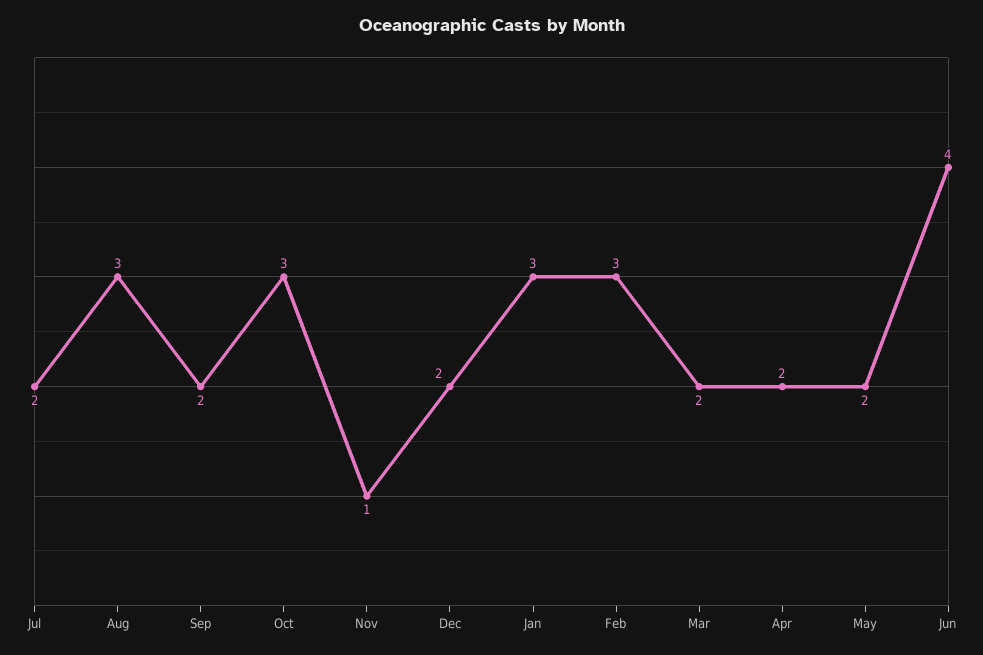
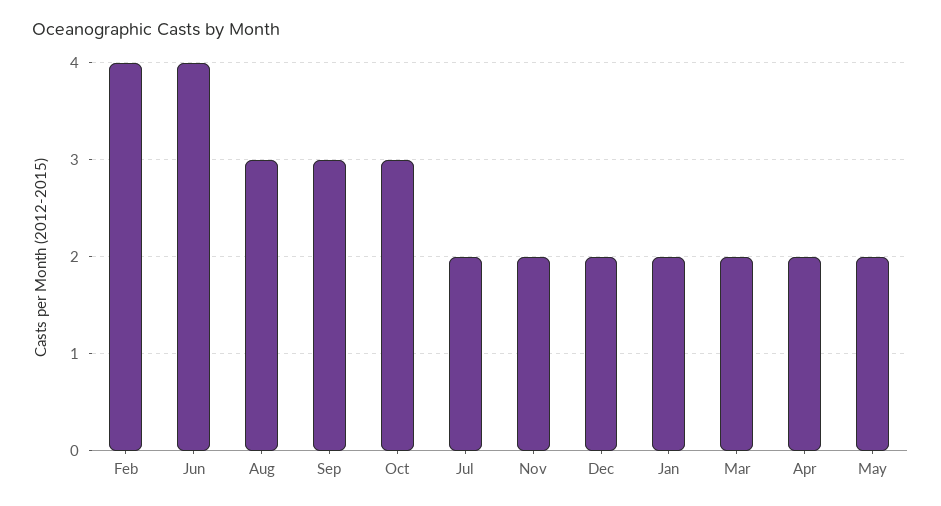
  {
    "Jul": 2,
    "Aug": 3,
-   "Sep": 2,
+   "Sep": 3,
    "Oct": 3,
-   "Nov": 1,
+   "Nov": 2,
    "Dec": 2,
-   "Jan": 3,
+   "Jan": 2,
-   "Feb": 3,
+   "Feb": 4,
    "Mar": 2,
    "Apr": 2,
    "May": 2,
    "Jun": 4
  }

